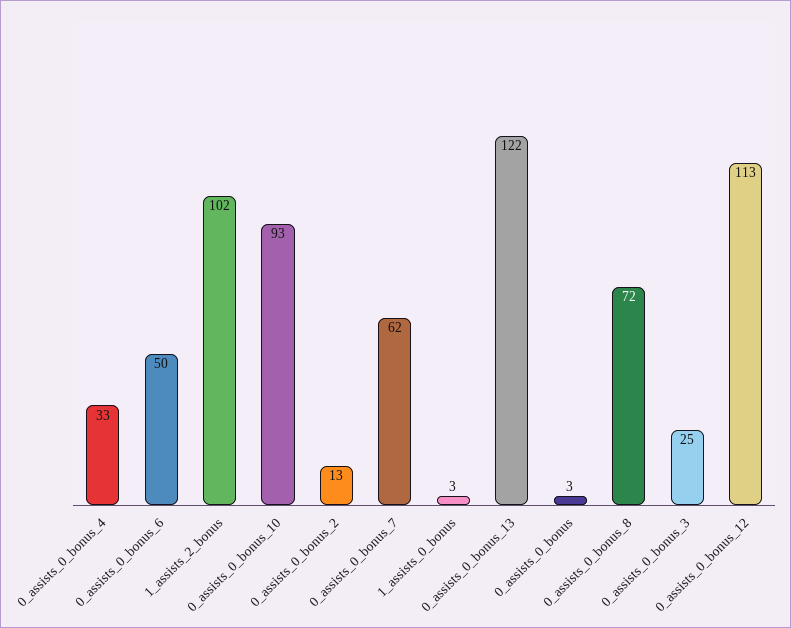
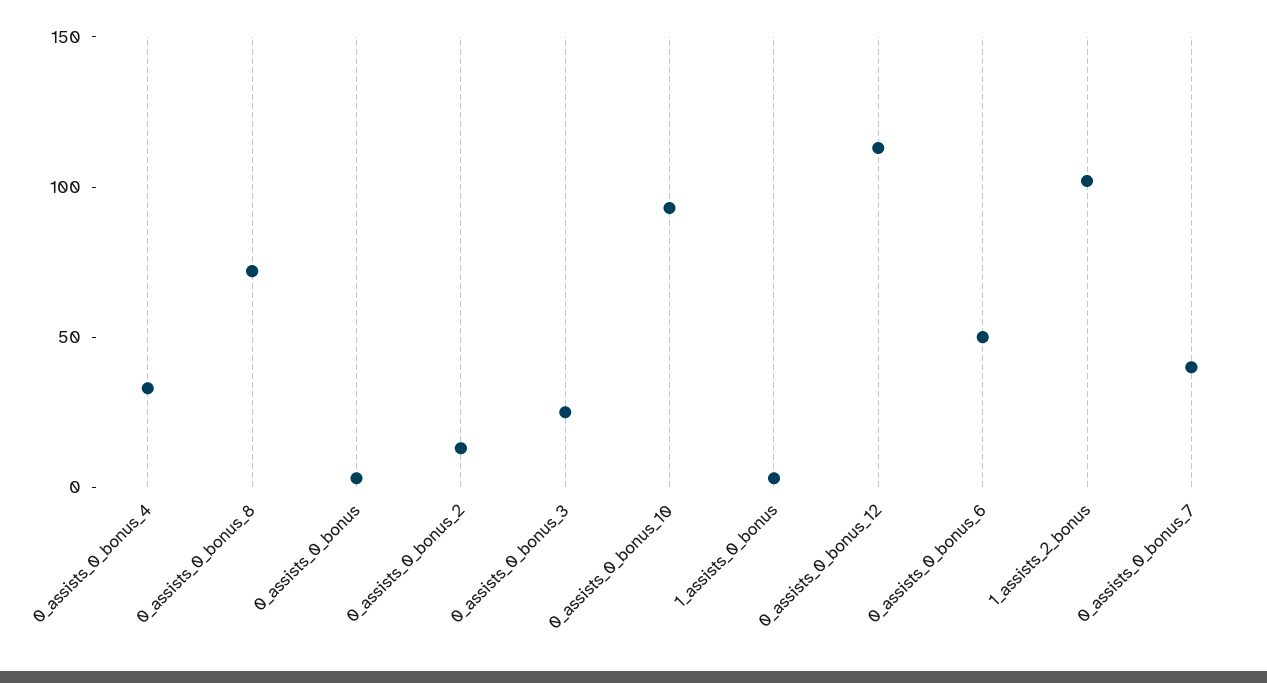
  {
    "0_assists_0_bonus_4": 33,
    "0_assists_0_bonus_6": 50,
    "1_assists_2_bonus": 102,
    "0_assists_0_bonus_10": 93,
    "0_assists_0_bonus_2": 13,
-   "0_assists_0_bonus_7": 62,
+   "0_assists_0_bonus_7": 40,
    "1_assists_0_bonus": 3,
-   "0_assists_0_bonus_13": 122,
    "0_assists_0_bonus": 3,
    "0_assists_0_bonus_8": 72,
    "0_assists_0_bonus_3": 25,
    "0_assists_0_bonus_12": 113
  }

